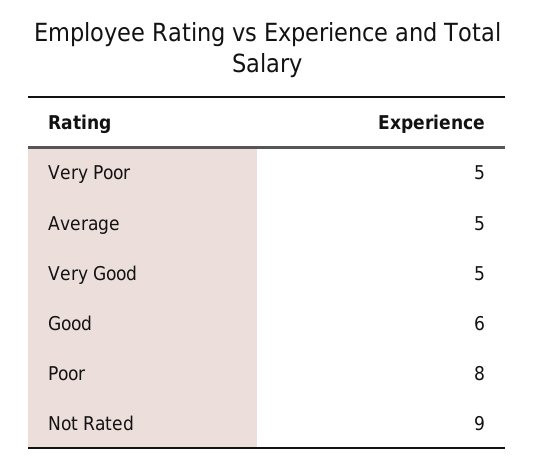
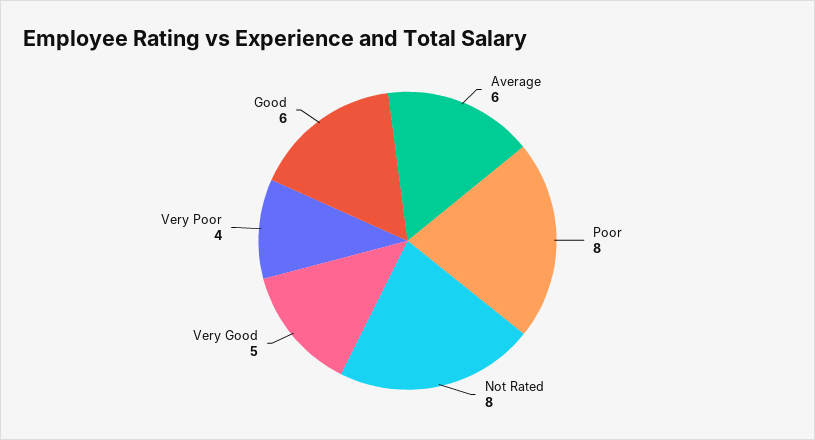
  {
-   "Very Poor": 5,
+   "Very Poor": 4,
-   "Average": 5,
+   "Average": 6,
    "Very Good": 5,
    "Good": 6,
    "Poor": 8,
-   "Not Rated": 9
+   "Not Rated": 8
  }

